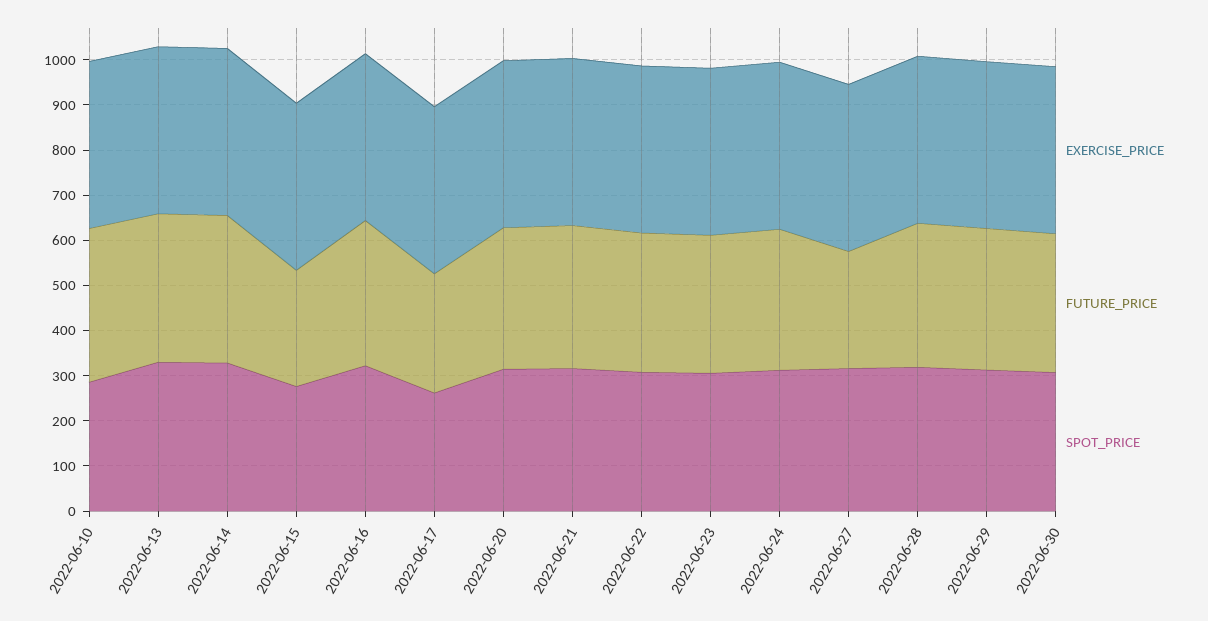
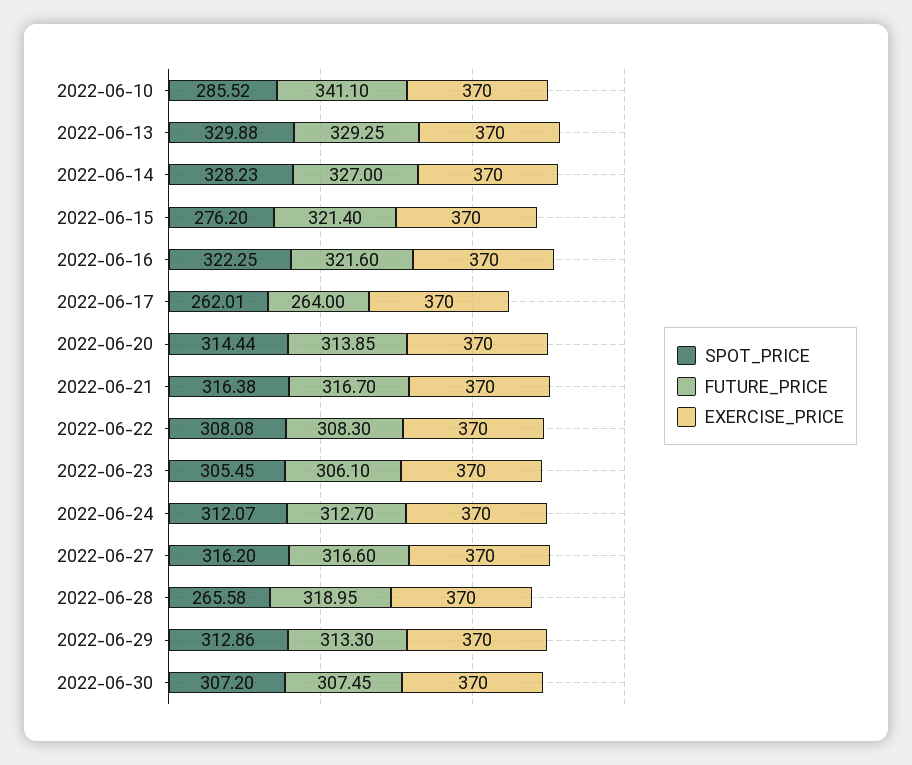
  {
    "EXERCISE_PRICE": {
      "2022-06-10": 370,
      "2022-06-13": 370,
      "2022-06-14": 370,
      "2022-06-15": 370,
      "2022-06-16": 370,
      "2022-06-17": 370,
      "2022-06-20": 370,
      "2022-06-21": 370,
      "2022-06-22": 370,
      "2022-06-23": 370,
      "2022-06-24": 370,
      "2022-06-27": 370,
      "2022-06-28": 370,
      "2022-06-29": 370,
      "2022-06-30": 370
    },
    "FUTURE_PRICE": {
      "2022-06-10": 341.1,
      "2022-06-13": 329.25,
      "2022-06-14": 327,
-     "2022-06-15": 260,
+     "2022-06-15": 321.4,
      "2022-06-16": 321.6,
      "2022-06-17": 264,
      "2022-06-20": 313.85,
      "2022-06-21": 316.7,
      "2022-06-22": 308.3,
      "2022-06-23": 306.1,
      "2022-06-24": 312.7,
-     "2022-06-27": 260,
+     "2022-06-27": 316.6,
      "2022-06-28": 318.95,
      "2022-06-29": 313.3,
      "2022-06-30": 307.45
    },
    "SPOT_PRICE": {
      "2022-06-10": 285.52,
      "2022-06-13": 329.88,
      "2022-06-14": 328.23,
      "2022-06-15": 276.2,
      "2022-06-16": 322.25,
      "2022-06-17": 262.01,
      "2022-06-20": 314.44,
      "2022-06-21": 316.38,
      "2022-06-22": 308.08,
      "2022-06-23": 305.45,
      "2022-06-24": 312.07,
      "2022-06-27": 316.2,
-     "2022-06-28": 320,
+     "2022-06-28": 265.58,
      "2022-06-29": 312.86,
      "2022-06-30": 307.2
    }
  }

